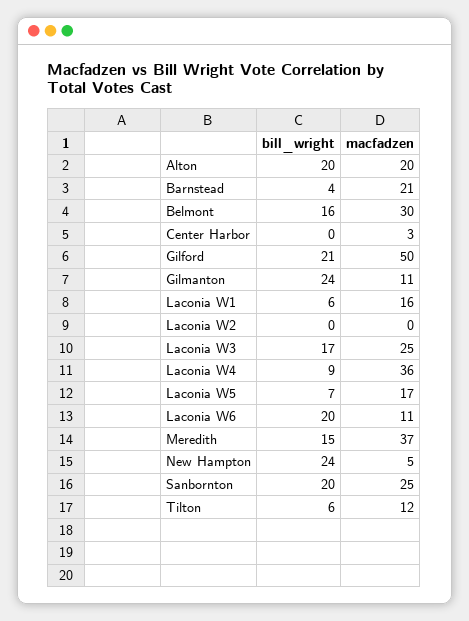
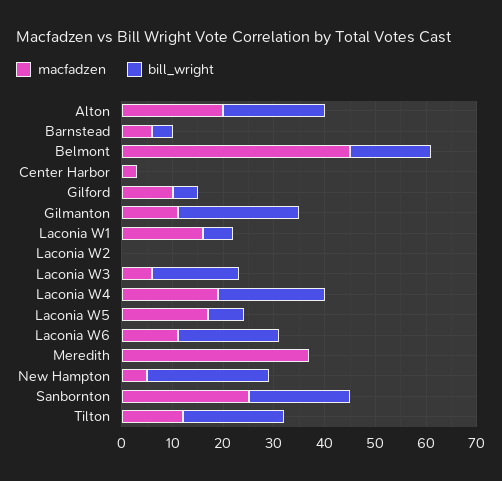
  {
    "bill_wright": {
      "Alton": 20,
      "Barnstead": 4,
      "Belmont": 16,
      "Center Harbor": 0,
-     "Gilford": 21,
+     "Gilford": 5,
      "Gilmanton": 24,
      "Laconia W1": 6,
      "Laconia W2": 0,
      "Laconia W3": 17,
-     "Laconia W4": 9,
+     "Laconia W4": 20,
      "Laconia W5": 7,
      "Laconia W6": 20,
-     "Meredith": 15,
+     "Meredith": 0,
      "New Hampton": 24,
      "Sanbornton": 20,
-     "Tilton": 6
+     "Tilton": 20
    },
    "macfadzen": {
      "Alton": 20,
-     "Barnstead": 21,
+     "Barnstead": 5,
-     "Belmont": 30,
+     "Belmont": 45,
      "Center Harbor": 3,
-     "Gilford": 50,
+     "Gilford": 10,
      "Gilmanton": 11,
      "Laconia W1": 16,
      "Laconia W2": 0,
-     "Laconia W3": 25,
+     "Laconia W3": 5,
-     "Laconia W4": 36,
+     "Laconia W4": 20,
      "Laconia W5": 17,
      "Laconia W6": 11,
      "Meredith": 37,
      "New Hampton": 5,
      "Sanbornton": 25,
      "Tilton": 12
    }
  }

